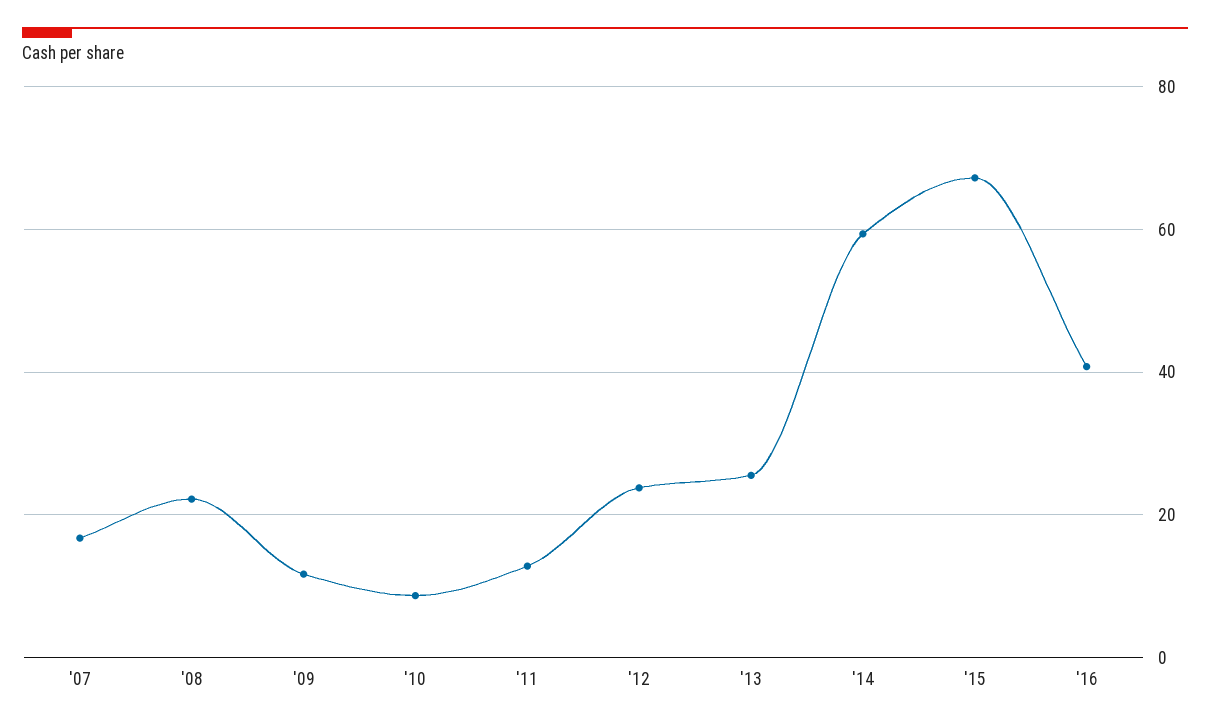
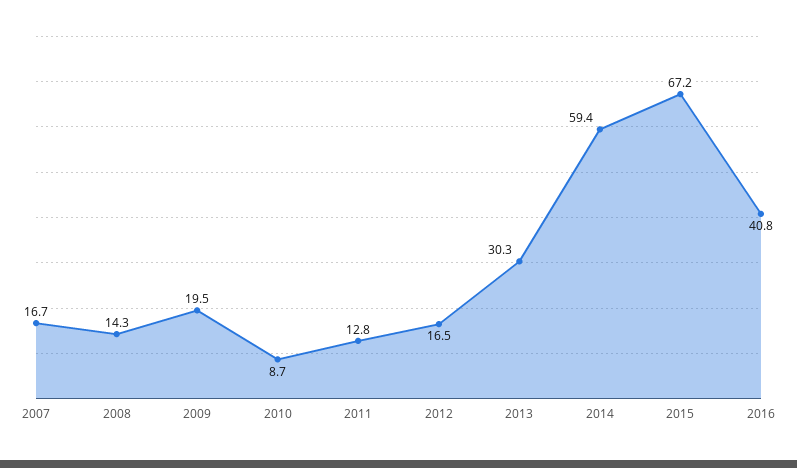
  {
    "'07": 16.7,
-   "'08": 22,
+   "'08": 14.3,
-   "'09": 12,
+   "'09": 19.5,
    "'10": 8.7,
    "'11": 12.8,
-   "'12": 24,
+   "'12": 16.5,
-   "'13": 26,
+   "'13": 30.3,
    "'14": 59.4,
    "'15": 67.2,
    "'16": 40.8
  }

